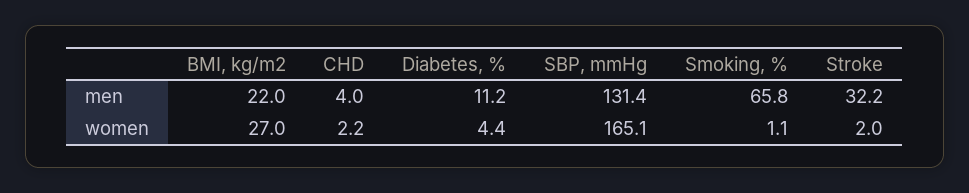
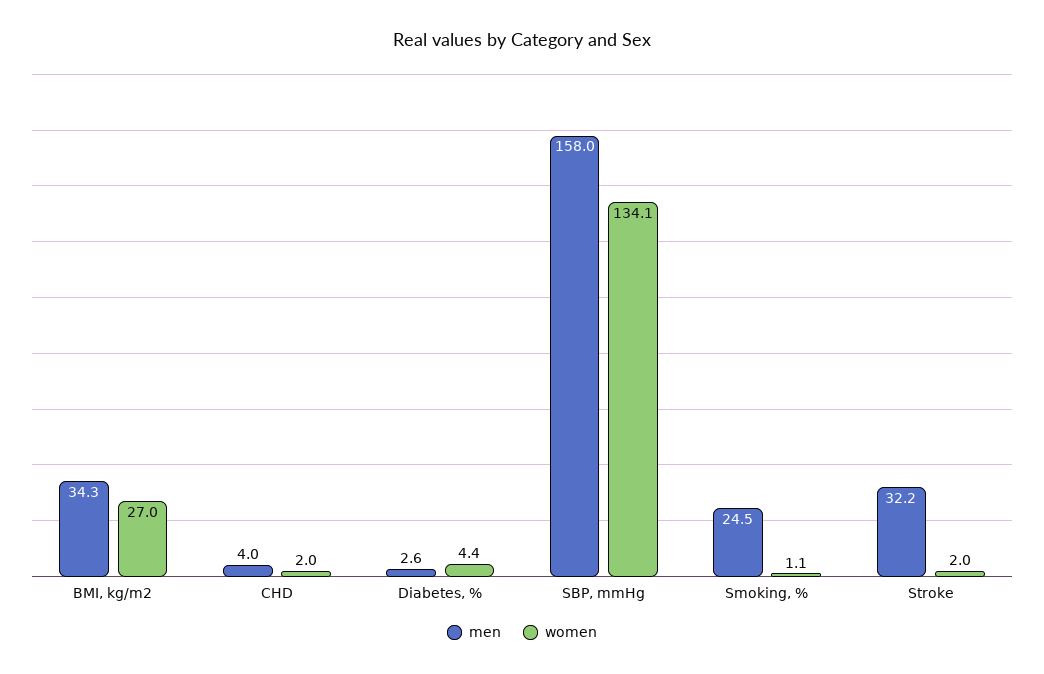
  {
    "men": {
-     "BMI, kg/m2": 22,
+     "BMI, kg/m2": 34.3,
      "CHD": 4,
-     "Diabetes, %": 11.2,
+     "Diabetes, %": 2.6,
-     "SBP, mmHg": 131.4,
+     "SBP, mmHg": 158,
-     "Smoking, %": 65.8,
+     "Smoking, %": 24.5,
      "Stroke": 32.2
    },
    "women": {
      "BMI, kg/m2": 27,
-     "CHD": 2.2,
+     "CHD": 2,
      "Diabetes, %": 4.4,
-     "SBP, mmHg": 165.1,
+     "SBP, mmHg": 134.1,
      "Smoking, %": 1.1,
      "Stroke": 2
    }
  }

